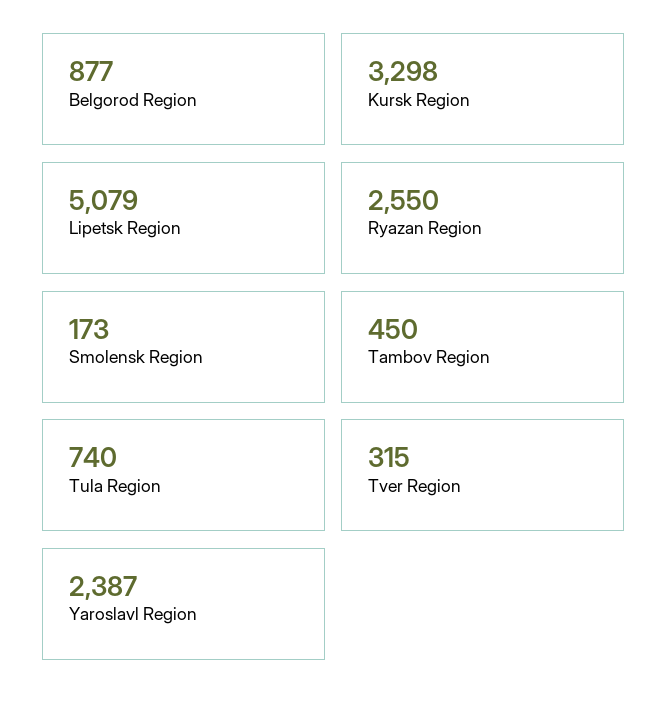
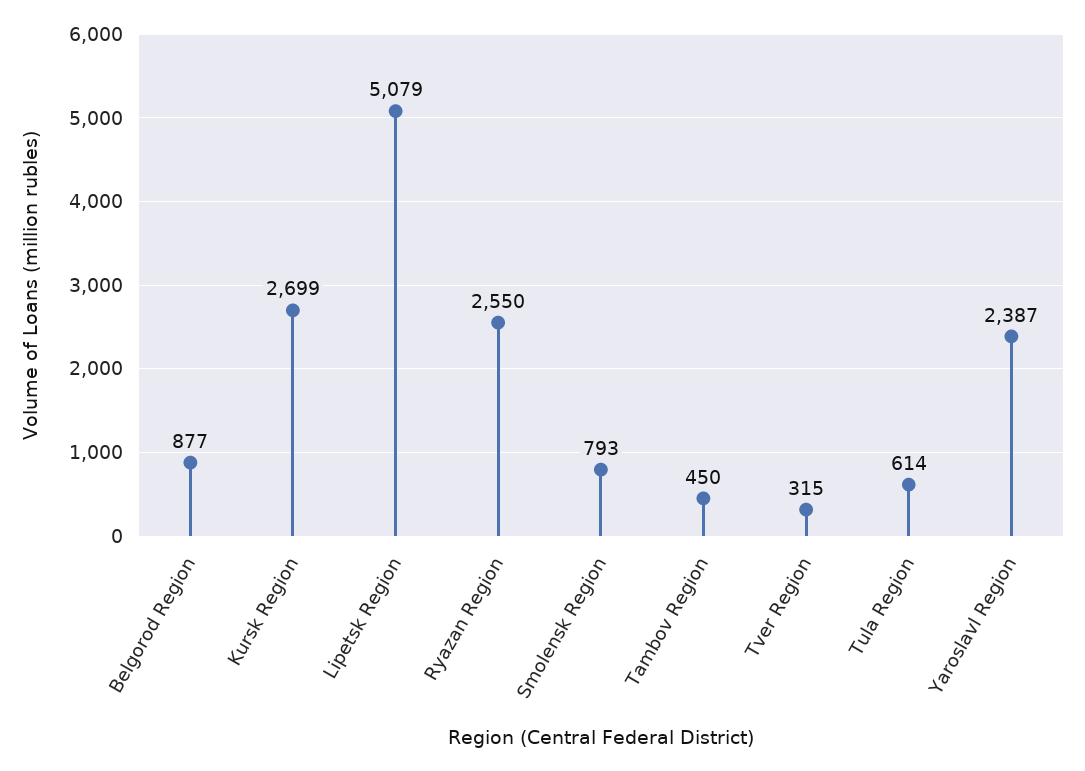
  {
    "Belgorod Region": 877,
-   "Kursk Region": 3298,
+   "Kursk Region": 2699,
    "Lipetsk Region": 5079,
    "Ryazan Region": 2550,
-   "Smolensk Region": 173,
+   "Smolensk Region": 793,
    "Tambov Region": 450,
-   "Tula Region": 740,
+   "Tula Region": 614,
    "Tver Region": 315,
    "Yaroslavl Region": 2387
  }

